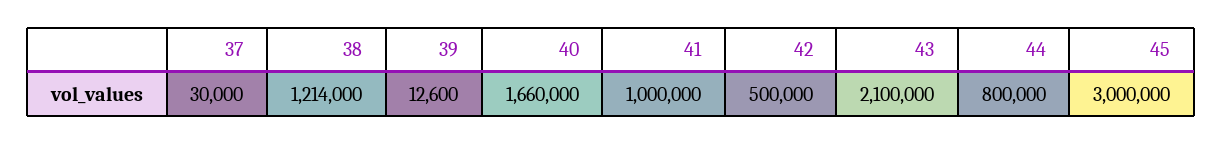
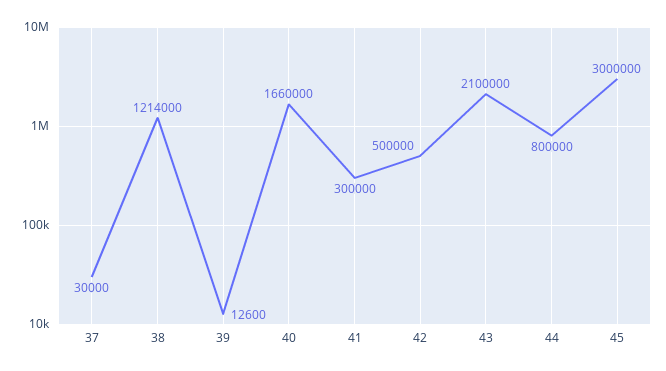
  {
    "37": 30000,
    "38": 1214000,
    "39": 12600,
    "40": 1660000,
-   "41": 1000000,
+   "41": 300000,
    "42": 500000,
    "43": 2100000,
    "44": 800000,
    "45": 3000000
  }

